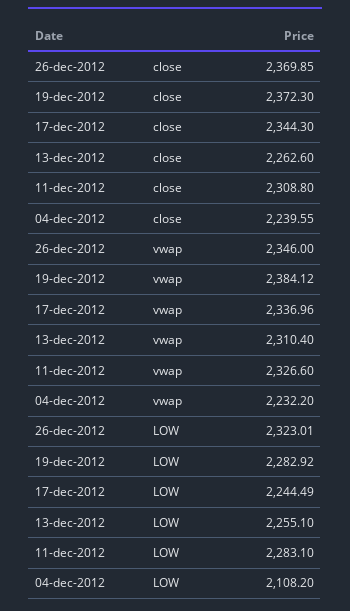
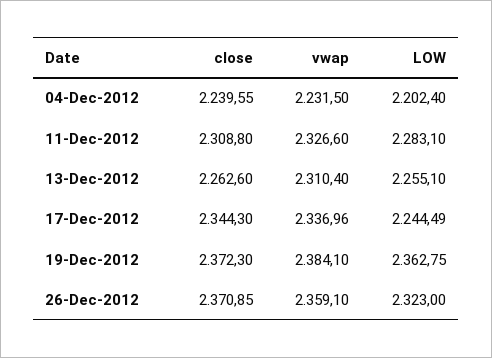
  {
    "26-dec-2012": {
-     "close": 2369.85,
+     "close": 2370.85,
-     "vwap": 2346,
+     "vwap": 2359.1,
-     "LOW": 2323.01
+     "LOW": 2323
    },
    "19-dec-2012": {
      "close": 2372.3,
-     "vwap": 2384.12,
+     "vwap": 2384.1,
-     "LOW": 2282.92
+     "LOW": 2362.75
    },
    "17-dec-2012": {
      "close": 2344.3,
      "vwap": 2336.96,
      "LOW": 2244.49
    },
    "13-dec-2012": {
      "close": 2262.6,
      "vwap": 2310.4,
      "LOW": 2255.1
    },
    "11-dec-2012": {
      "close": 2308.8,
      "vwap": 2326.6,
      "LOW": 2283.1
    },
    "04-dec-2012": {
      "close": 2239.55,
-     "vwap": 2232.2,
+     "vwap": 2231.5,
-     "LOW": 2108.2
+     "LOW": 2202.4
    }
  }

